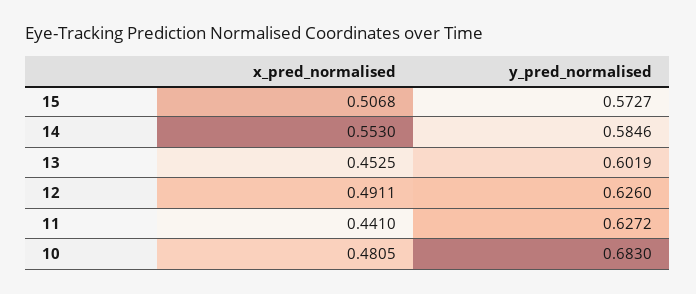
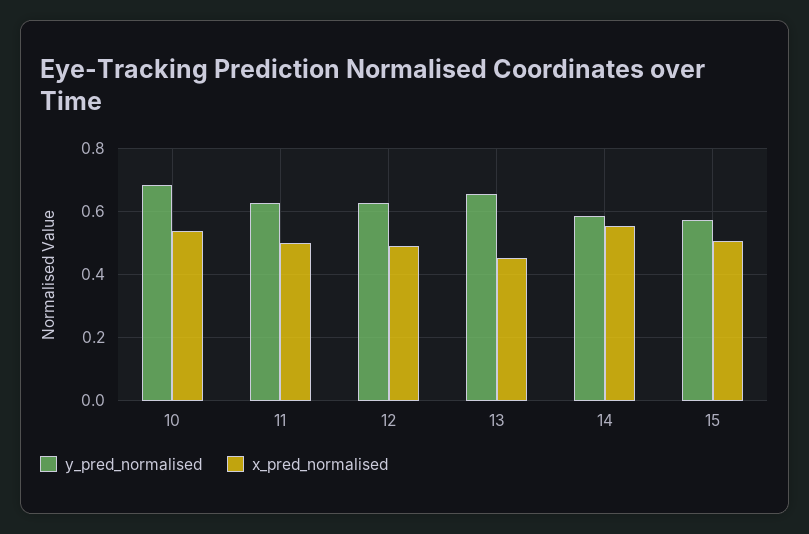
  {
    "x_pred_normalised": {
      "15": 0.5068,
      "14": 0.553,
      "13": 0.4525,
      "12": 0.4911,
-     "11": 0.441,
+     "11": 0.5,
-     "10": 0.4805
+     "10": 0.54
    },
    "y_pred_normalised": {
      "15": 0.5727,
      "14": 0.5846,
-     "13": 0.6019,
+     "13": 0.66,
      "12": 0.626,
      "11": 0.6272,
      "10": 0.683
    }
  }

